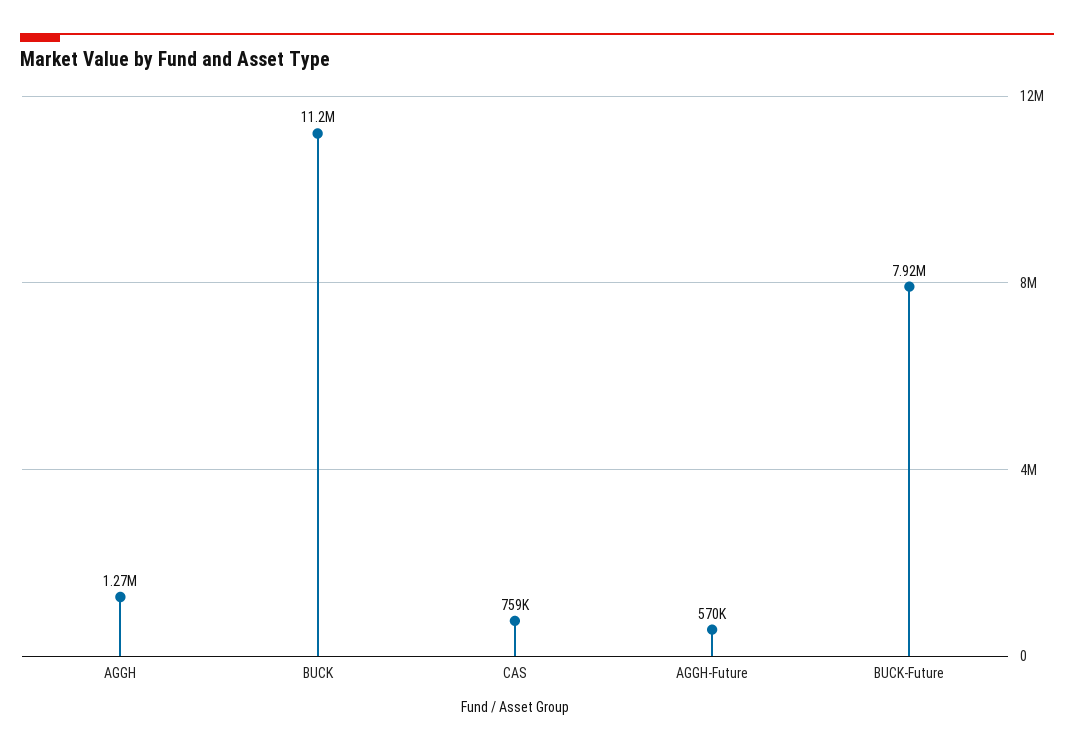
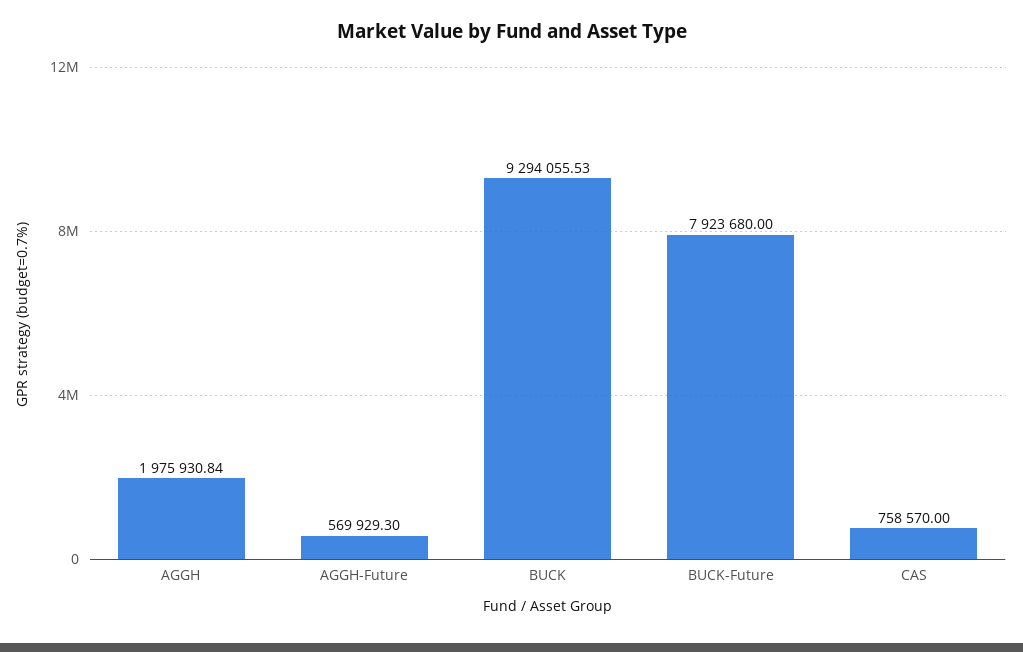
  {
-   "AGGH": 1270000,
+   "AGGH": 1975930.84,
-   "BUCK": 11200000,
+   "BUCK": 9294055.53,
    "CAS": 758570,
    "AGGH-Future": 569929.3,
    "BUCK-Future": 7923680
  }

